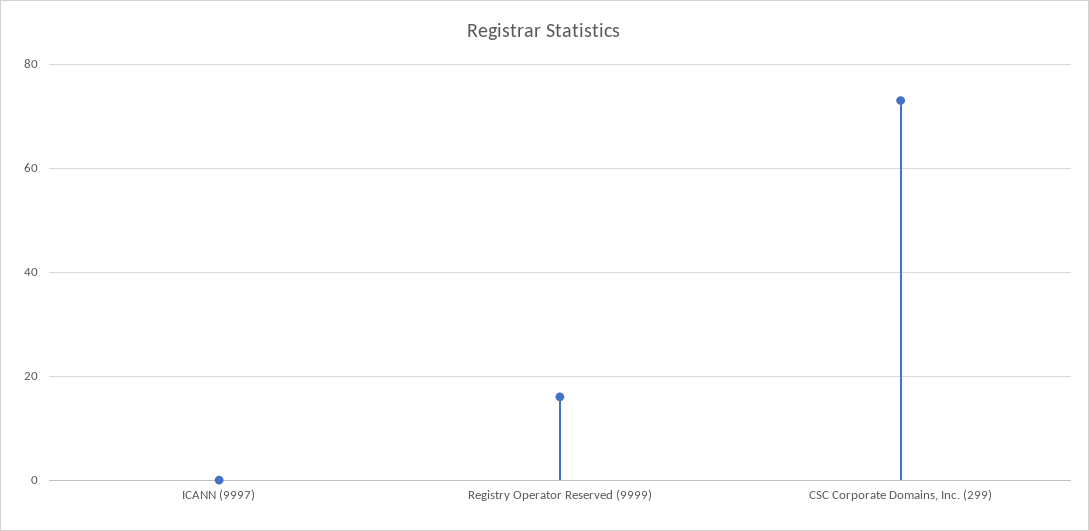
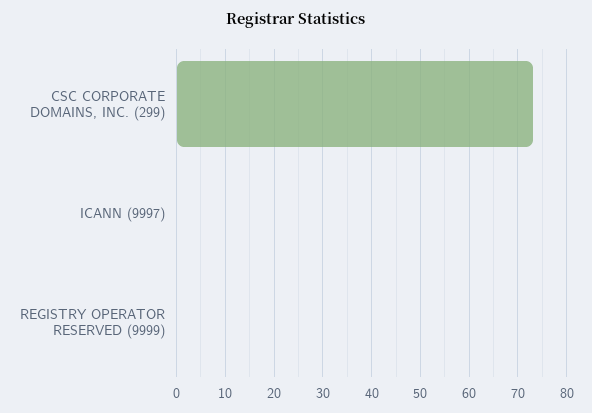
  {
    "ICANN (9997)": 0,
-   "Registry Operator Reserved (9999)": 15,
+   "Registry Operator Reserved (9999)": 0,
    "CSC Corporate Domains, Inc. (299)": 75
  }

